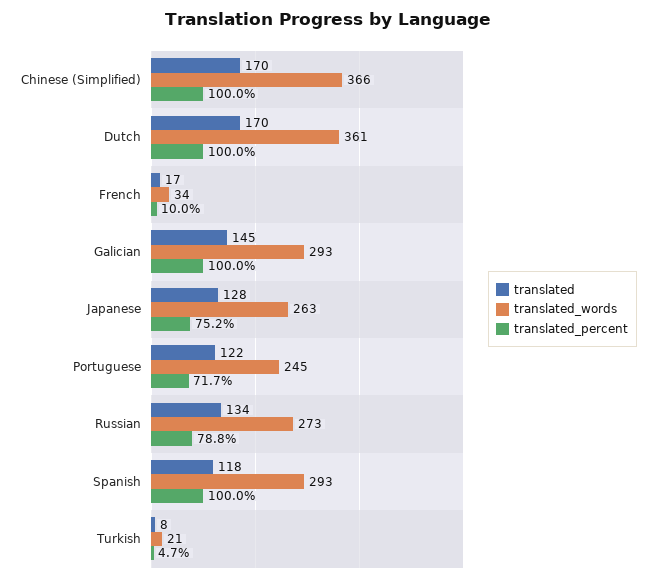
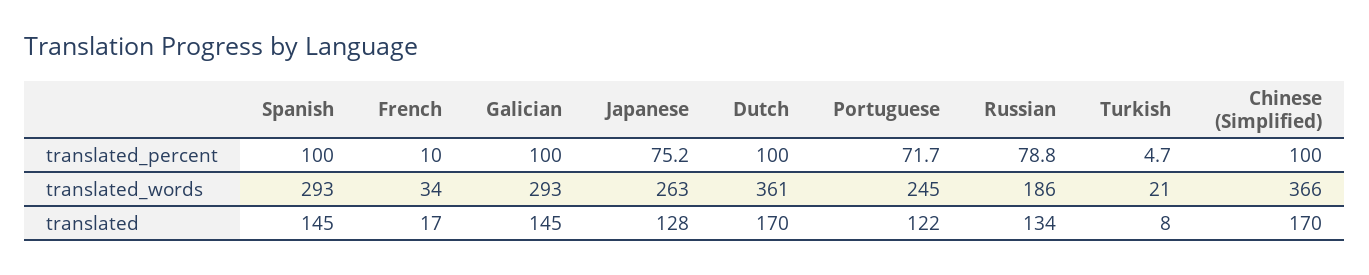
  {
    "translated": {
      "Chinese (Simplified)": 170,
      "Dutch": 170,
      "French": 17,
      "Galician": 145,
      "Japanese": 128,
      "Portuguese": 122,
      "Russian": 134,
-     "Spanish": 118,
+     "Spanish": 145,
      "Turkish": 8
    },
    "translated_words": {
      "Chinese (Simplified)": 366,
      "Dutch": 361,
      "French": 34,
      "Galician": 293,
      "Japanese": 263,
      "Portuguese": 245,
-     "Russian": 273,
+     "Russian": 186,
      "Spanish": 293,
      "Turkish": 21
    },
    "translated_percent": {
      "Chinese (Simplified)": 100,
      "Dutch": 100,
      "French": 10,
      "Galician": 100,
      "Japanese": 75.2,
      "Portuguese": 71.7,
      "Russian": 78.8,
      "Spanish": 100,
      "Turkish": 4.7
    }
  }

